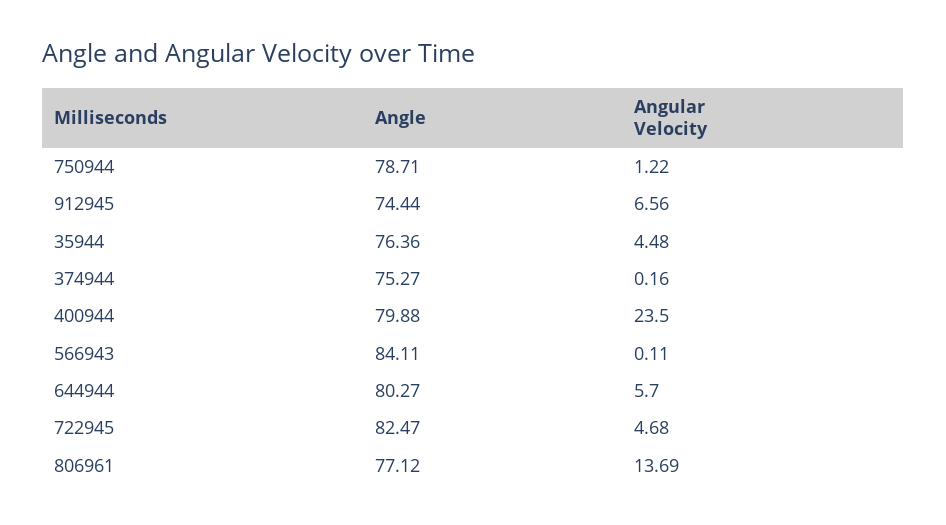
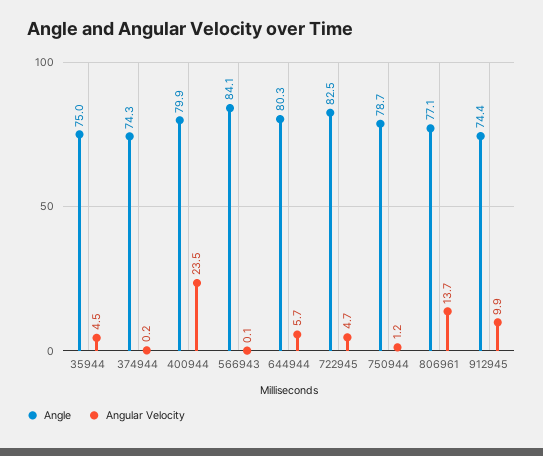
  {
    "Angle": {
      "750944": 78.71,
      "912945": 74.44,
-     "35944": 76.36,
+     "35944": 75,
-     "374944": 75.27,
+     "374944": 74.3,
      "400944": 79.88,
      "566943": 84.11,
      "644944": 80.27,
      "722945": 82.47,
      "806961": 77.12
    },
    "Angular Velocity": {
      "750944": 1.22,
-     "912945": 6.56,
+     "912945": 9.9,
      "35944": 4.48,
      "374944": 0.16,
      "400944": 23.5,
      "566943": 0.11,
      "644944": 5.7,
      "722945": 4.68,
      "806961": 13.69
    }
  }

